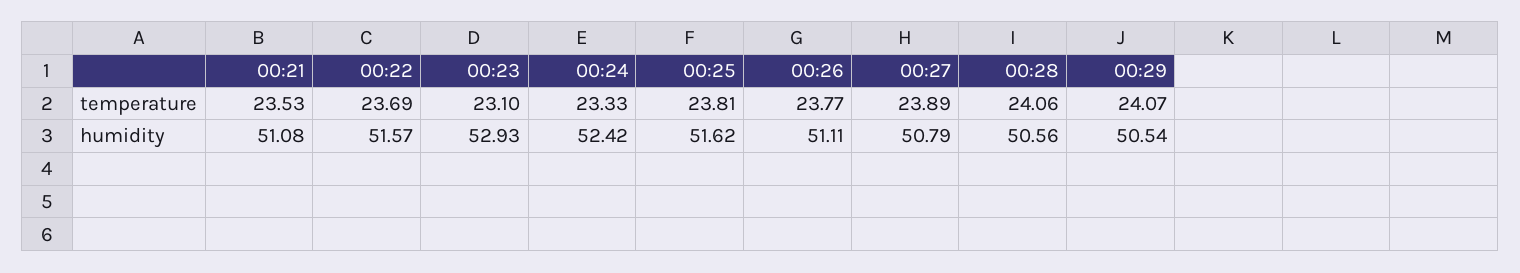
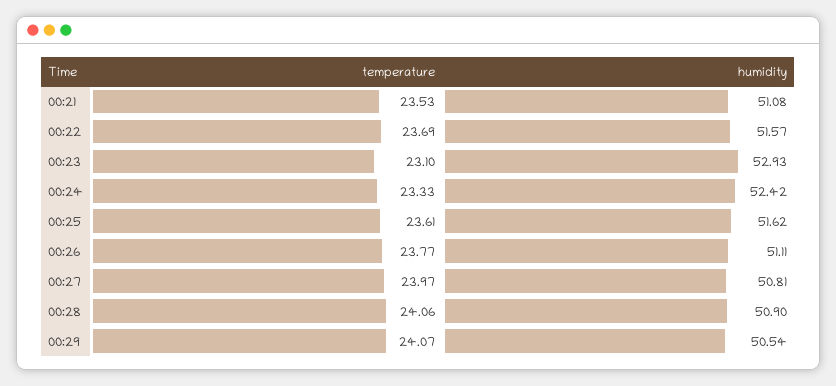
  {
    "00:21": {
      "temperature": 23.53,
      "humidity": 51.08
    },
    "00:22": {
      "temperature": 23.69,
      "humidity": 51.57
    },
    "00:23": {
      "temperature": 23.1,
      "humidity": 52.93
    },
    "00:24": {
      "temperature": 23.33,
      "humidity": 52.42
    },
    "00:25": {
-     "temperature": 23.81,
+     "temperature": 23.61,
      "humidity": 51.62
    },
    "00:26": {
      "temperature": 23.77,
      "humidity": 51.11
    },
    "00:27": {
-     "temperature": 23.89,
+     "temperature": 23.97,
-     "humidity": 50.79
+     "humidity": 50.81
    },
    "00:28": {
      "temperature": 24.06,
-     "humidity": 50.56
+     "humidity": 50.9
    },
    "00:29": {
      "temperature": 24.07,
      "humidity": 50.54
    }
  }

